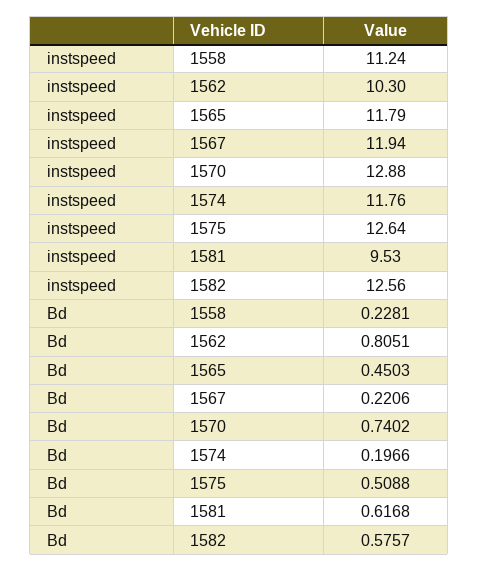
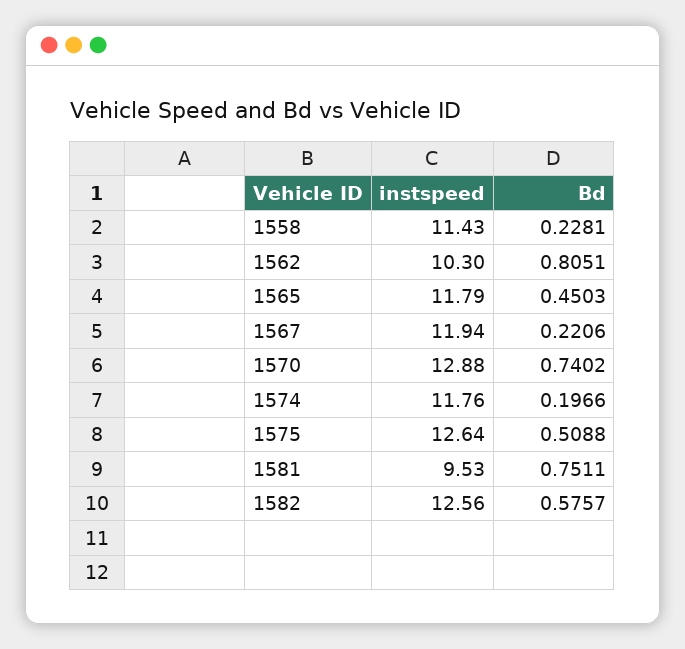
  {
    "instspeed": {
-     "1558": 11.24,
+     "1558": 11.43,
      "1562": 10.3,
      "1565": 11.79,
      "1567": 11.94,
      "1570": 12.88,
      "1574": 11.76,
      "1575": 12.64,
      "1581": 9.53,
      "1582": 12.56
    },
    "Bd": {
      "1558": 0.2281,
      "1562": 0.8051,
      "1565": 0.4503,
      "1567": 0.2206,
      "1570": 0.7402,
      "1574": 0.1966,
      "1575": 0.5088,
-     "1581": 0.6168,
+     "1581": 0.7511,
      "1582": 0.5757
    }
  }

